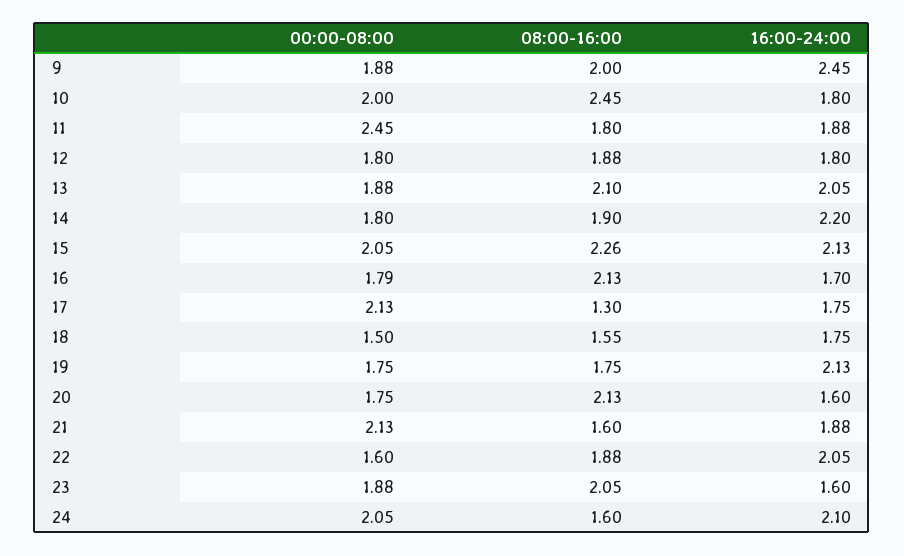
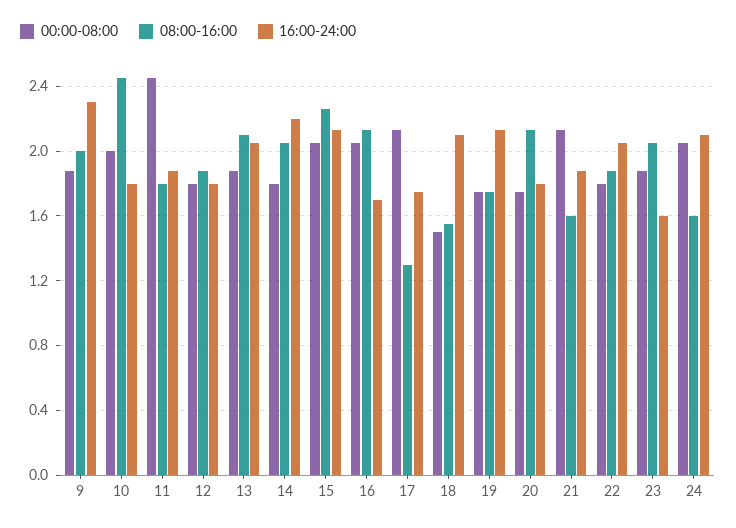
  {
    "00:00-08:00": {
      "9": 1.88,
      "10": 2,
      "11": 2.45,
      "12": 1.8,
      "13": 1.88,
      "14": 1.8,
      "15": 2.05,
-     "16": 1.79,
+     "16": 2.05,
      "17": 2.13,
      "18": 1.5,
      "19": 1.75,
      "20": 1.75,
      "21": 2.13,
-     "22": 1.6,
+     "22": 1.8,
      "23": 1.88,
      "24": 2.05
    },
    "08:00-16:00": {
      "9": 2,
      "10": 2.45,
      "11": 1.8,
      "12": 1.88,
      "13": 2.1,
-     "14": 1.9,
+     "14": 2.05,
      "15": 2.26,
      "16": 2.13,
      "17": 1.3,
      "18": 1.55,
      "19": 1.75,
      "20": 2.13,
      "21": 1.6,
      "22": 1.88,
      "23": 2.05,
      "24": 1.6
    },
    "16:00-24:00": {
-     "9": 2.45,
+     "9": 2.3,
      "10": 1.8,
      "11": 1.88,
      "12": 1.8,
      "13": 2.05,
      "14": 2.2,
      "15": 2.13,
      "16": 1.7,
      "17": 1.75,
-     "18": 1.75,
+     "18": 2.1,
      "19": 2.13,
-     "20": 1.6,
+     "20": 1.8,
      "21": 1.88,
      "22": 2.05,
      "23": 1.6,
      "24": 2.1
    }
  }

